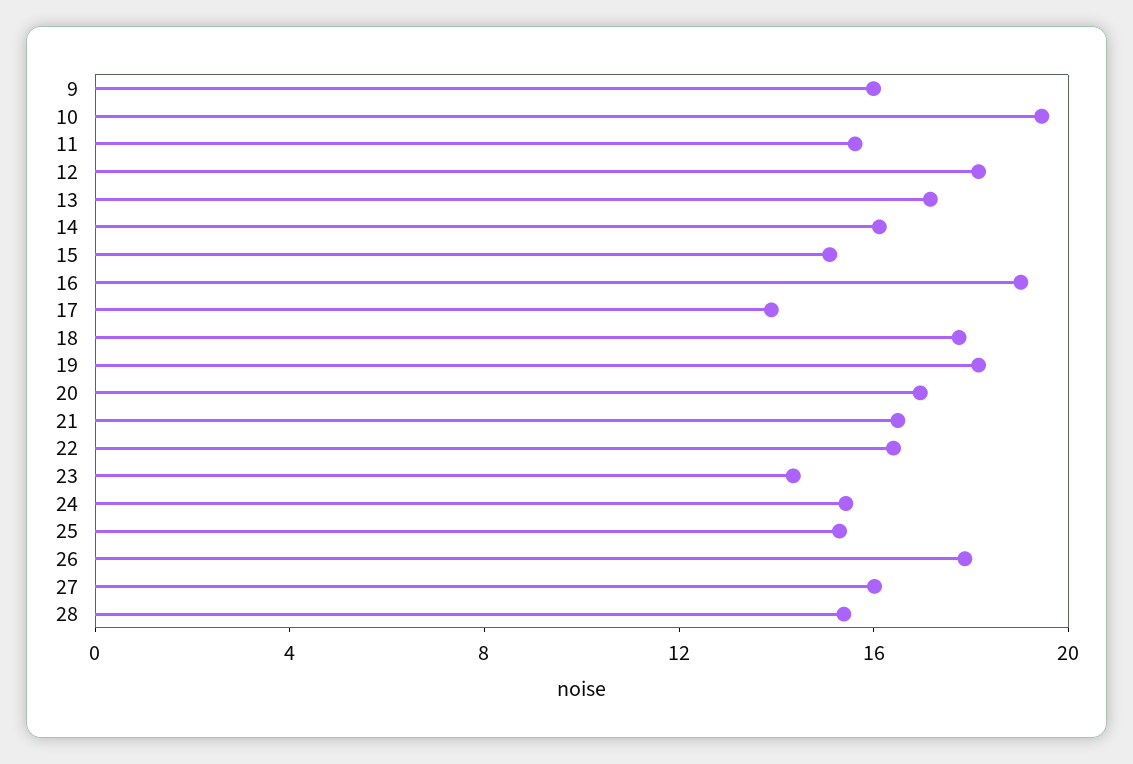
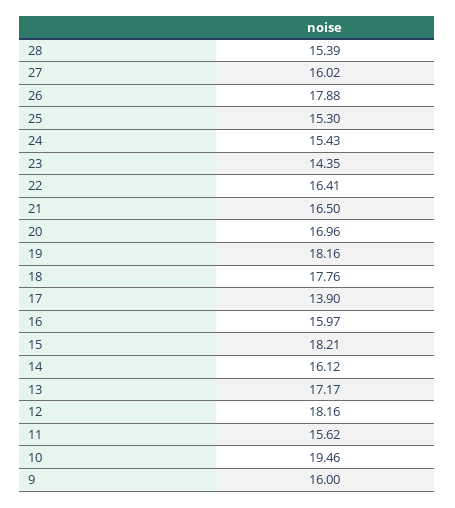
  {
    "9": 16,
    "10": 19.46,
    "11": 15.62,
    "12": 18.16,
    "13": 17.17,
    "14": 16.12,
-   "15": 15,
+   "15": 18.21,
-   "16": 19,
+   "16": 15.97,
    "17": 13.9,
    "18": 17.76,
    "19": 18.16,
    "20": 16.96,
    "21": 16.5,
    "22": 16.41,
    "23": 14.35,
    "24": 15.43,
    "25": 15.3,
    "26": 17.88,
    "27": 16.02,
    "28": 15.39
  }

